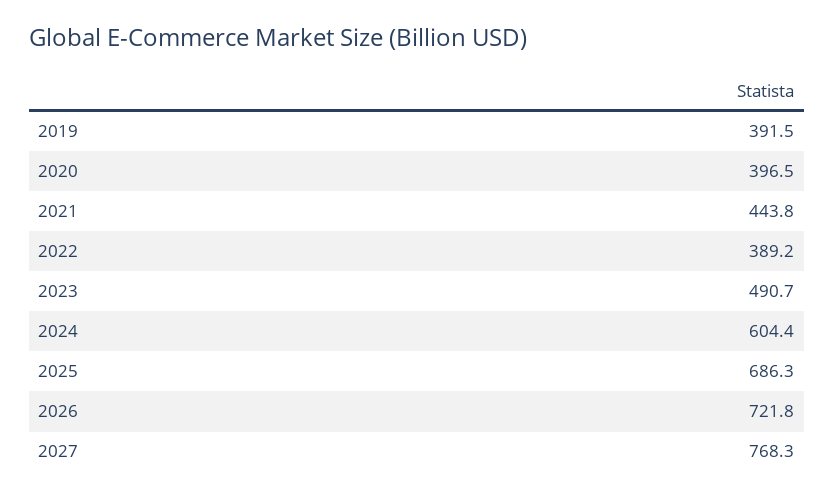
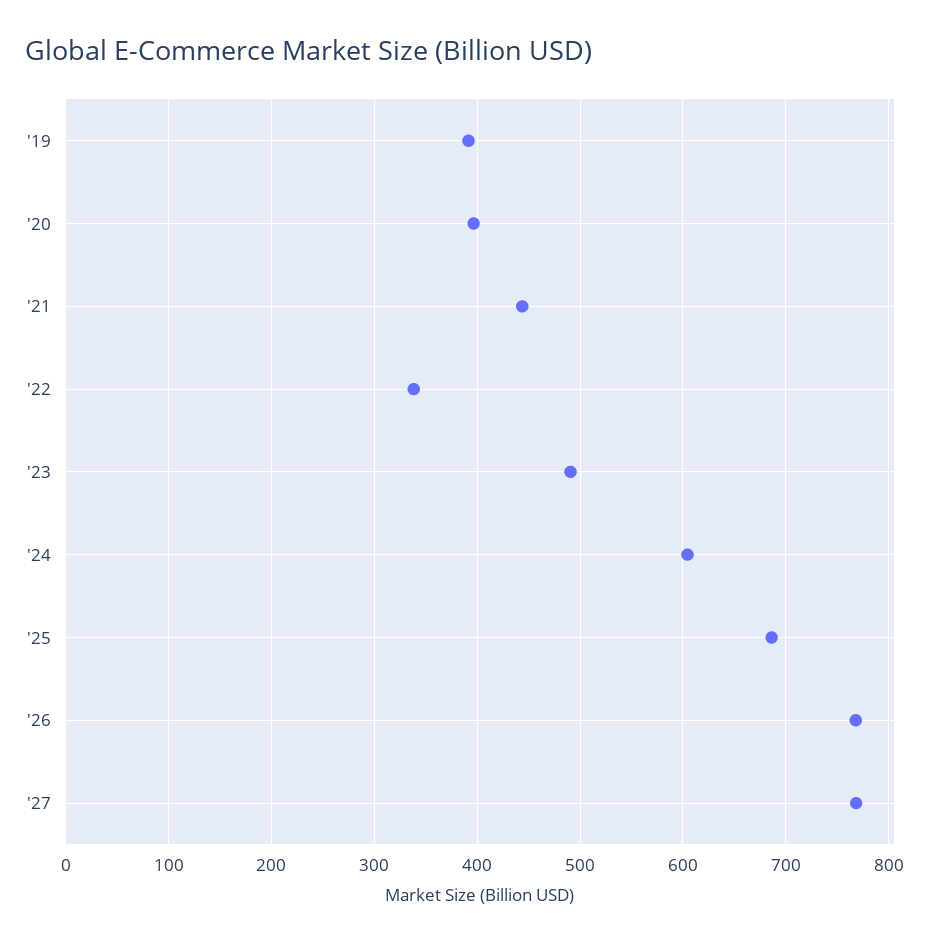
  {
    "2019": 391.5,
    "2020": 396.5,
    "2021": 443.8,
-   "2022": 389.2,
+   "2022": 340,
    "2023": 490.7,
    "2024": 604.4,
    "2025": 686.3,
-   "2026": 721.8,
+   "2026": 770,
    "2027": 768.3
  }

